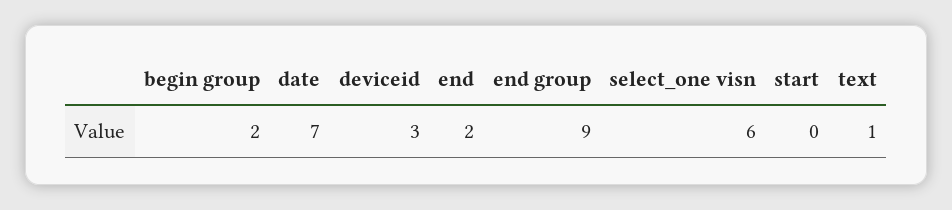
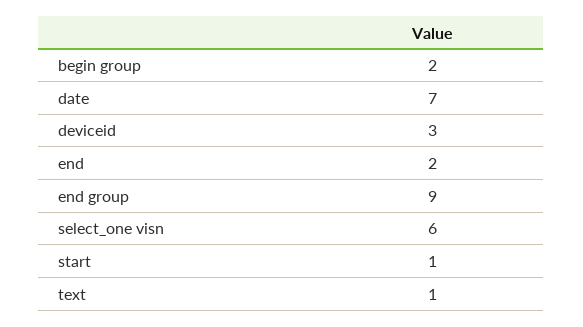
  {
    "begin group": 2,
    "date": 7,
    "deviceid": 3,
    "end": 2,
    "end group": 9,
    "select_one visn": 6,
-   "start": 0,
+   "start": 1,
    "text": 1
  }

